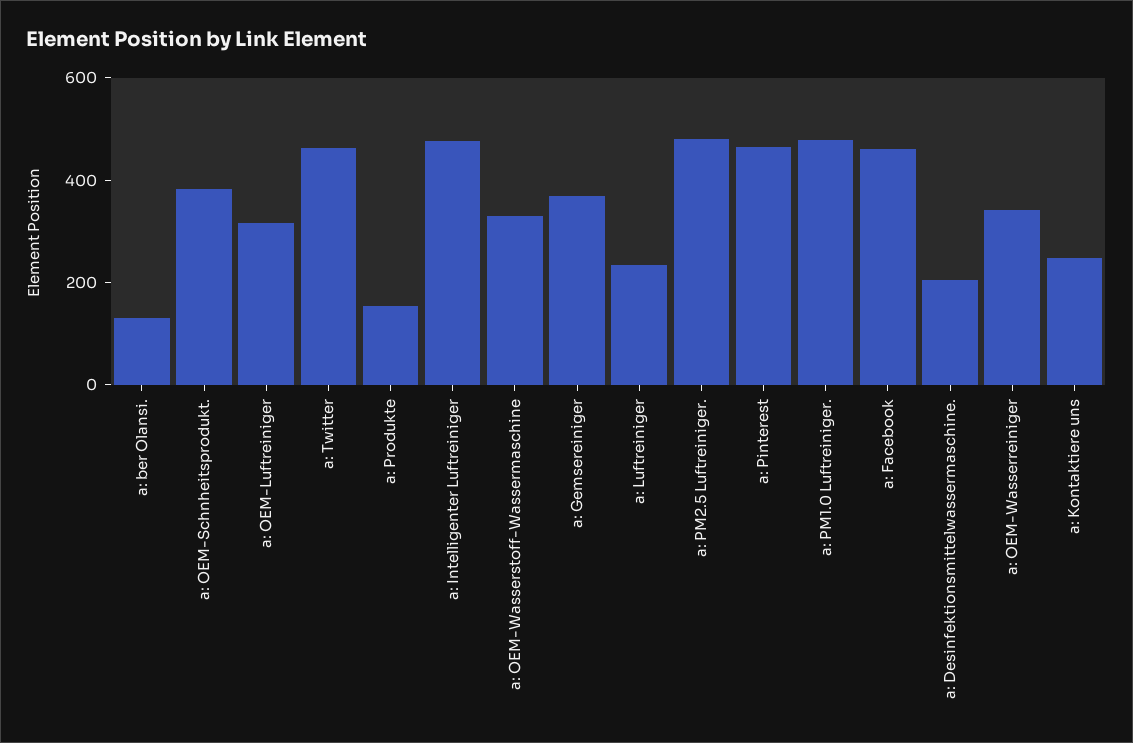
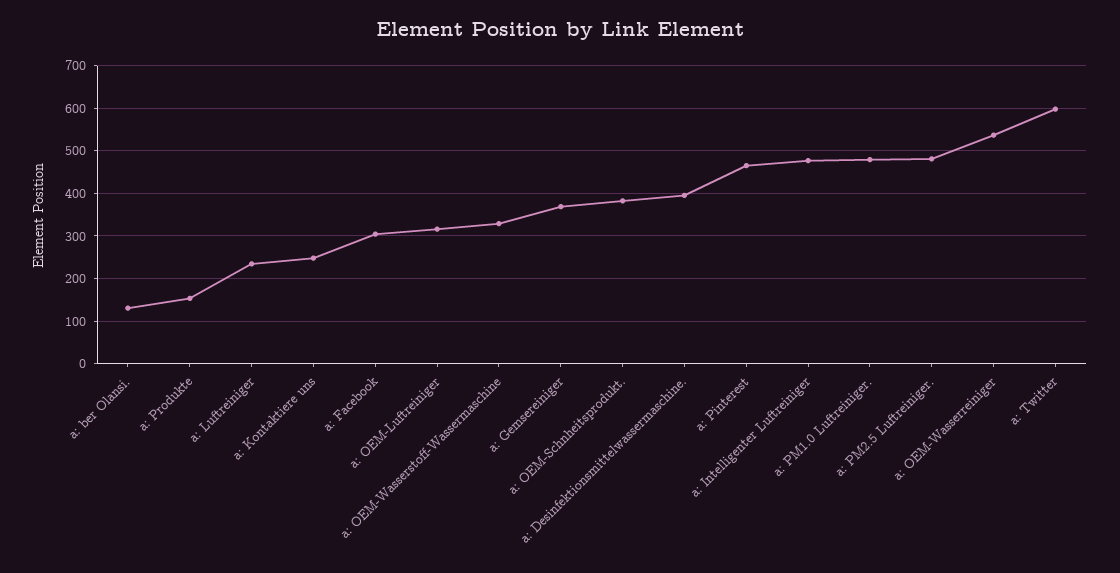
  {
    "a: ber Olansi.": 140,
    "a: OEM-Schnheitsprodukt.": 380,
    "a: OEM-Luftreiniger": 320,
-   "a: Twitter": 450,
+   "a: Twitter": 600,
    "a: Produkte": 160,
    "a: Intelligenter Luftreiniger": 480,
    "a: OEM-Wasserstoff-Wassermaschine": 320,
    "a: Gemsereiniger": 360,
    "a: Luftreiniger": 240,
    "a: PM2.5 Luftreiniger.": 480,
    "a: Pinterest": 460,
    "a: PM1.0 Luftreiniger.": 480,
-   "a: Facebook": 450,
+   "a: Facebook": 300,
-   "a: Desinfektionsmittelwassermaschine.": 200,
+   "a: Desinfektionsmittelwassermaschine.": 400,
-   "a: OEM-Wasserreiniger": 350,
+   "a: OEM-Wasserreiniger": 540,
    "a: Kontaktiere uns": 240
  }

